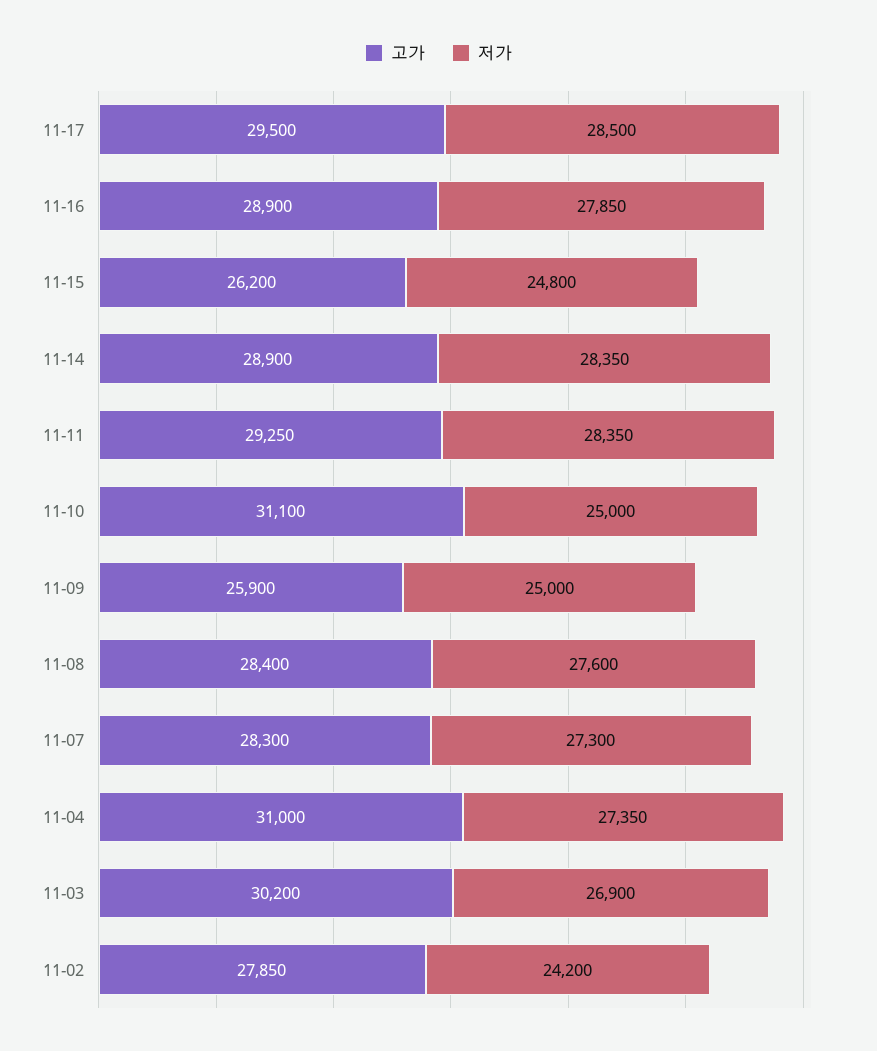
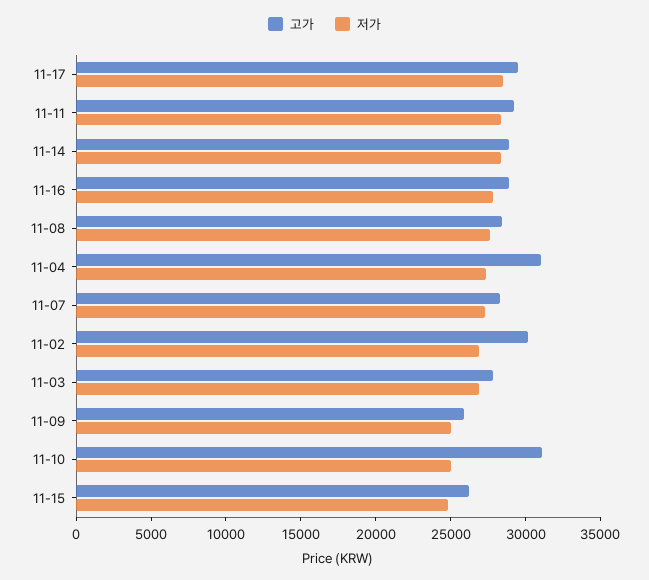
  {
    "고가": {
      "11-17": 29500,
      "11-16": 28900,
      "11-15": 26200,
      "11-14": 28900,
      "11-11": 29250,
      "11-10": 31100,
      "11-09": 25900,
      "11-08": 28400,
      "11-07": 28300,
      "11-04": 31000,
-     "11-03": 30200,
+     "11-03": 28000,
-     "11-02": 27850
+     "11-02": 30000
    },
    "저가": {
      "11-17": 28500,
      "11-16": 27850,
      "11-15": 24800,
      "11-14": 28350,
      "11-11": 28350,
      "11-10": 25000,
      "11-09": 25000,
      "11-08": 27600,
      "11-07": 27300,
      "11-04": 27350,
      "11-03": 26900,
-     "11-02": 24200
+     "11-02": 27000
    }
  }

